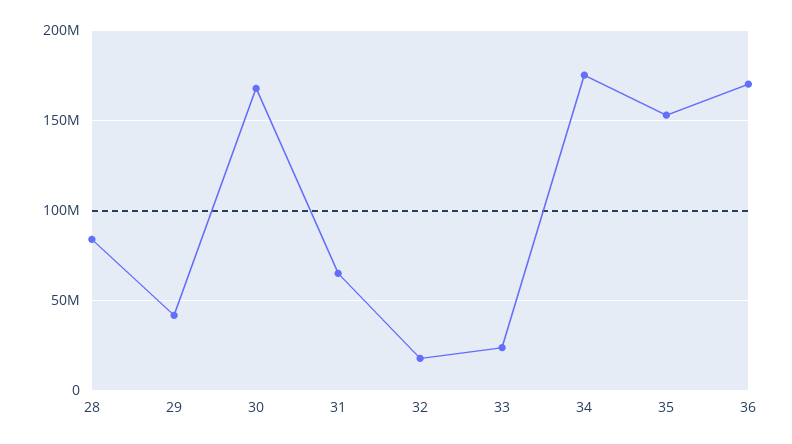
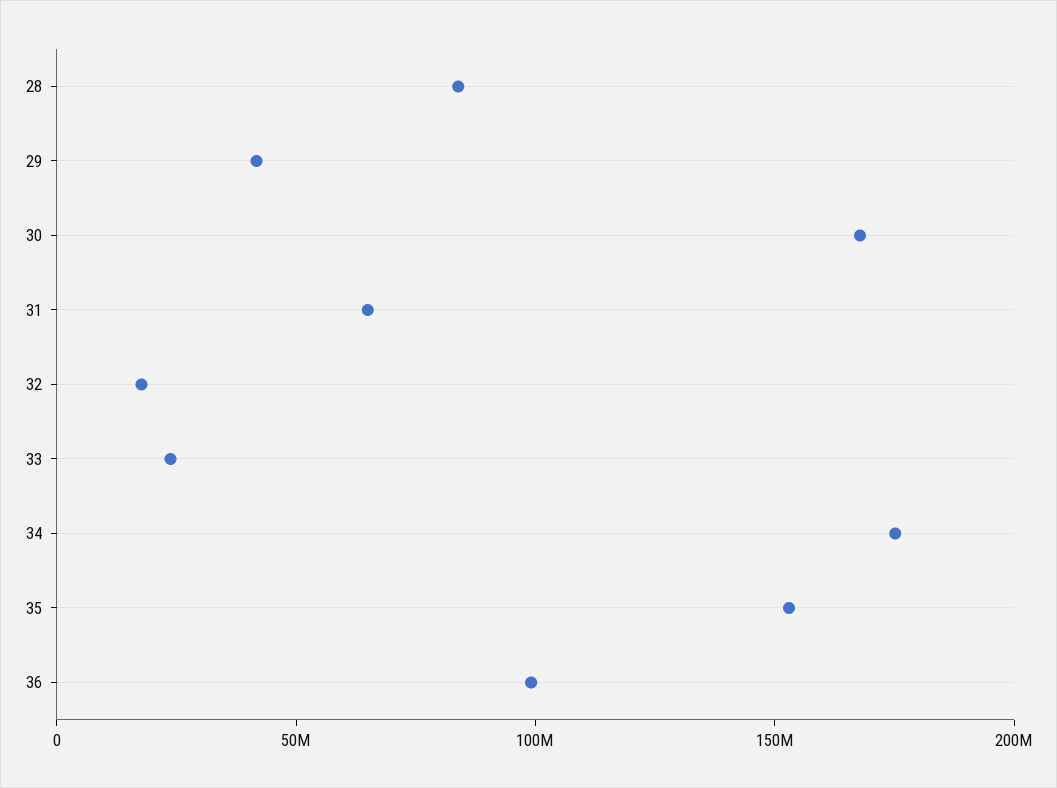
  {
    "28": 85000000,
    "29": 40000000,
    "30": 170000000,
    "31": 65000000,
    "32": 20000000,
    "33": 25000000,
    "34": 175000000,
    "35": 155000000,
-   "36": 170000000
+   "36": 100000000
  }

